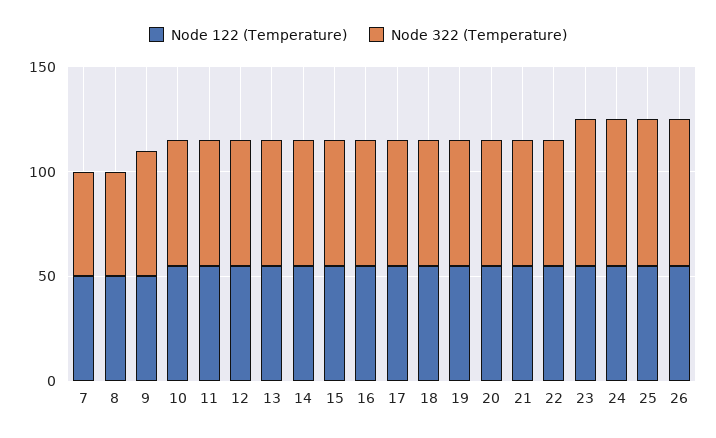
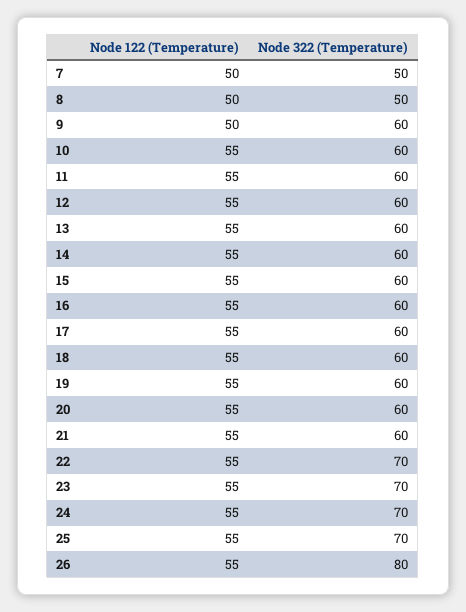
  {
    "Node 122 (Temperature)": {
      "7": 50,
      "8": 50,
      "9": 50,
      "10": 55,
      "11": 55,
      "12": 55,
      "13": 55,
      "14": 55,
      "15": 55,
      "16": 55,
      "17": 55,
      "18": 55,
      "19": 55,
      "20": 55,
      "21": 55,
      "22": 55,
      "23": 55,
      "24": 55,
      "25": 55,
      "26": 55
    },
    "Node 322 (Temperature)": {
      "7": 50,
      "8": 50,
      "9": 60,
      "10": 60,
      "11": 60,
      "12": 60,
      "13": 60,
      "14": 60,
      "15": 60,
      "16": 60,
      "17": 60,
      "18": 60,
      "19": 60,
      "20": 60,
      "21": 60,
-     "22": 60,
+     "22": 70,
      "23": 70,
      "24": 70,
      "25": 70,
-     "26": 70
+     "26": 80
    }
  }

